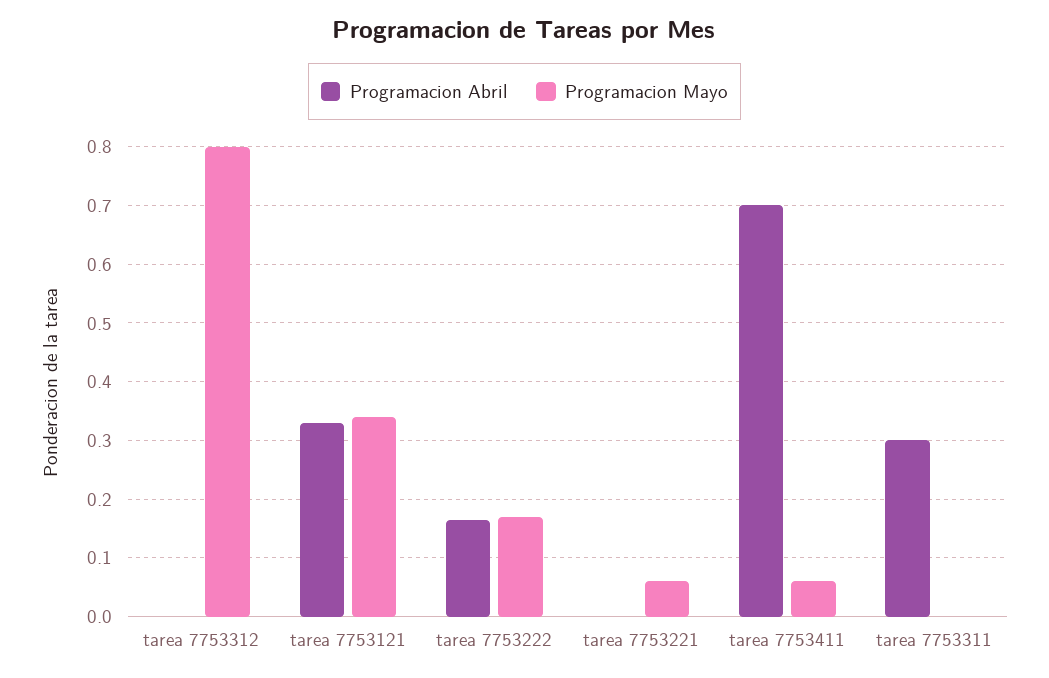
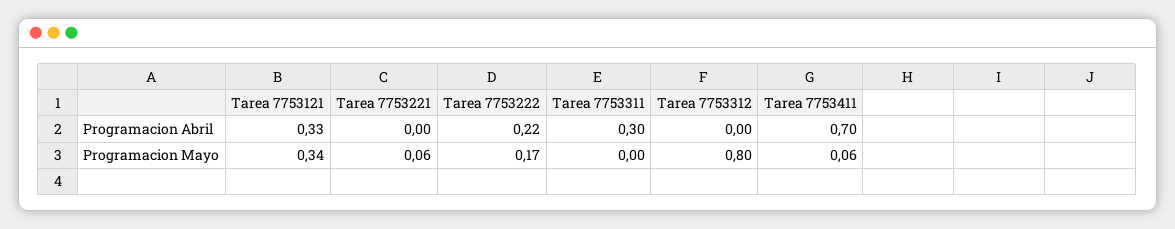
  {
    "Programacion Abril": {
      "tarea 7753312": 0,
      "tarea 7753121": 0.33,
-     "tarea 7753222": 0.16,
+     "tarea 7753222": 0.22,
      "tarea 7753221": 0,
      "tarea 7753411": 0.7,
      "tarea 7753311": 0.3
    },
    "Programacion Mayo": {
      "tarea 7753312": 0.8,
      "tarea 7753121": 0.34,
      "tarea 7753222": 0.17,
      "tarea 7753221": 0.06,
      "tarea 7753411": 0.06,
      "tarea 7753311": 0
    }
  }

